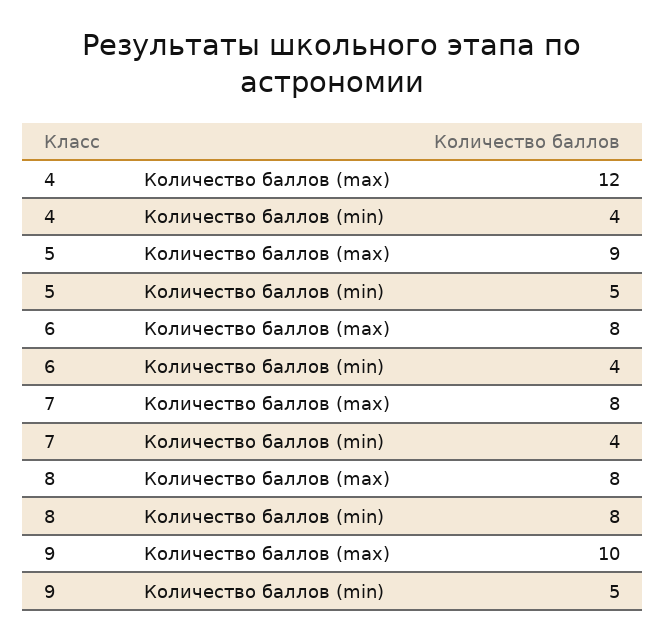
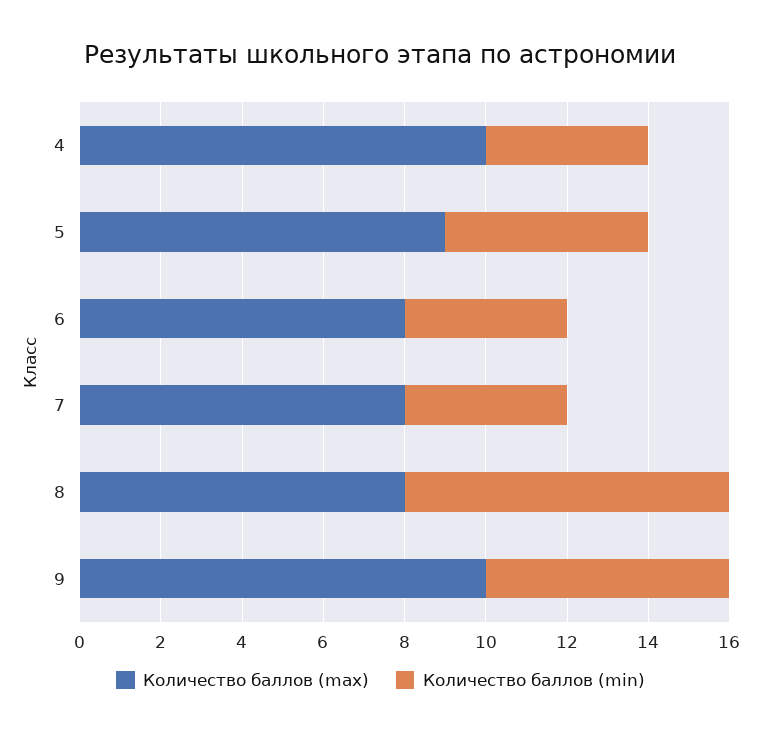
  {
    "Количество баллов (max)": {
-     "4": 12,
+     "4": 10,
      "5": 9,
      "6": 8,
      "7": 8,
      "8": 8,
      "9": 10
    },
    "Количество баллов (min)": {
      "4": 4,
      "5": 5,
      "6": 4,
      "7": 4,
      "8": 8,
-     "9": 5
+     "9": 6
    }
  }

